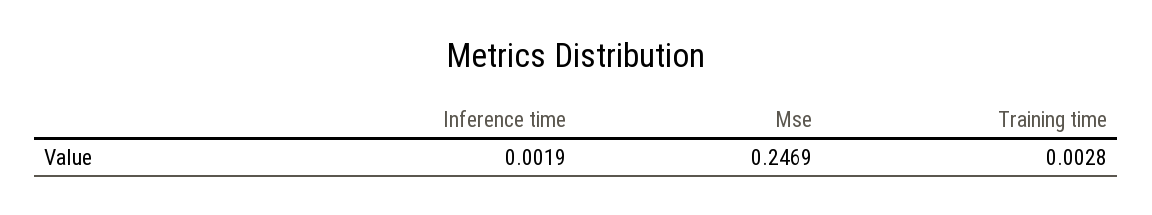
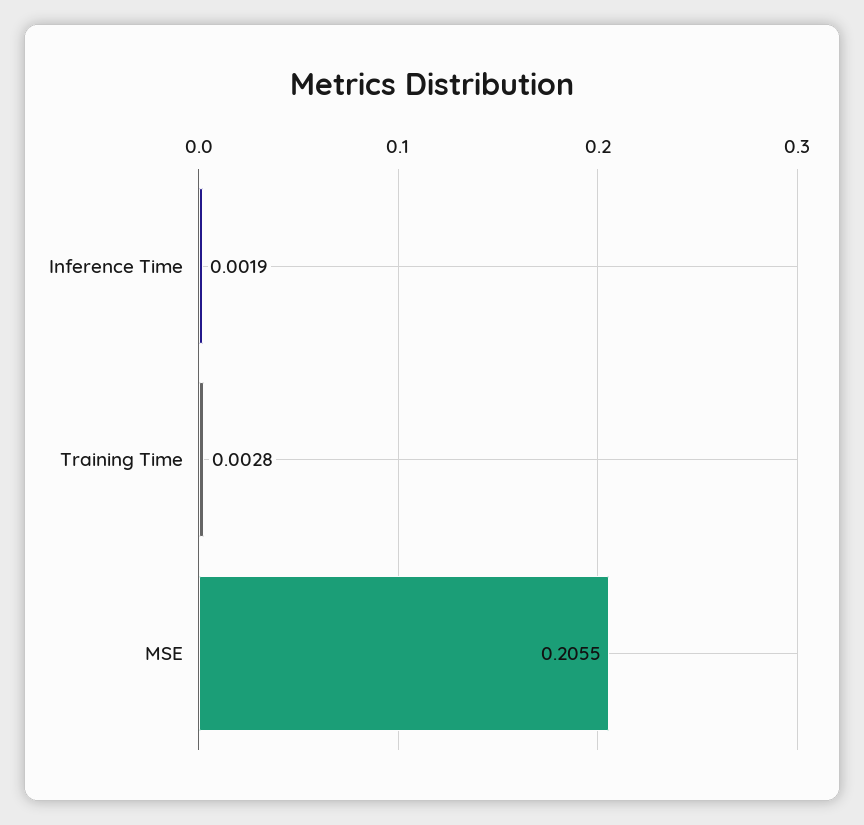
  {
    "Inference time": 0.0019,
-   "Mse": 0.2469,
+   "Mse": 0.2055,
    "Training time": 0.0028
  }

